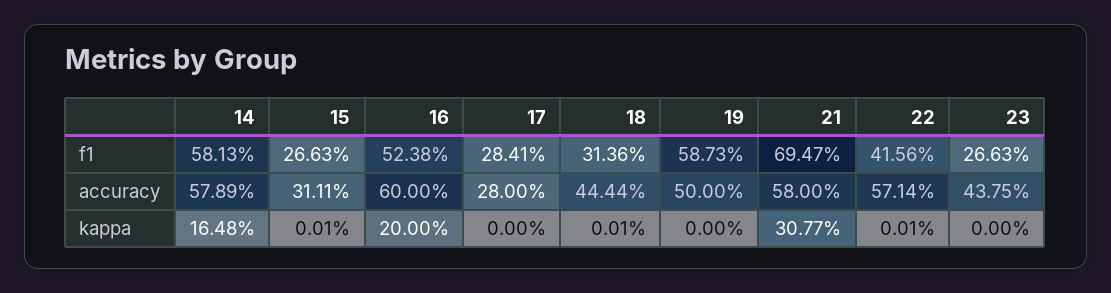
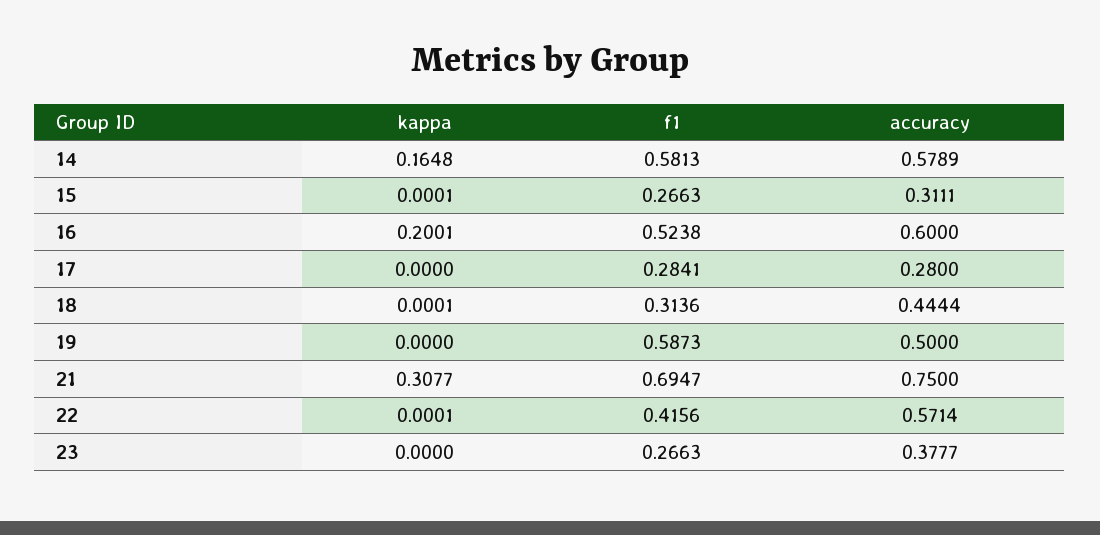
  {
    "14": {
      "f1": 0.5813,
      "accuracy": 0.5789,
      "kappa": 0.1648
    },
    "15": {
      "f1": 0.2663,
      "accuracy": 0.3111,
      "kappa": 0.0001
    },
    "16": {
      "f1": 0.5238,
      "accuracy": 0.6,
-     "kappa": 0.2
+     "kappa": 0.2001
    },
    "17": {
      "f1": 0.2841,
      "accuracy": 0.28,
      "kappa": 0
    },
    "18": {
      "f1": 0.3136,
      "accuracy": 0.4444,
      "kappa": 0.0001
    },
    "19": {
      "f1": 0.5873,
      "accuracy": 0.5,
      "kappa": 0
    },
    "21": {
      "f1": 0.6947,
-     "accuracy": 0.58,
+     "accuracy": 0.75,
      "kappa": 0.3077
    },
    "22": {
      "f1": 0.4156,
      "accuracy": 0.5714,
      "kappa": 0.0001
    },
    "23": {
      "f1": 0.2663,
-     "accuracy": 0.4375,
+     "accuracy": 0.3777,
      "kappa": 0
    }
  }

